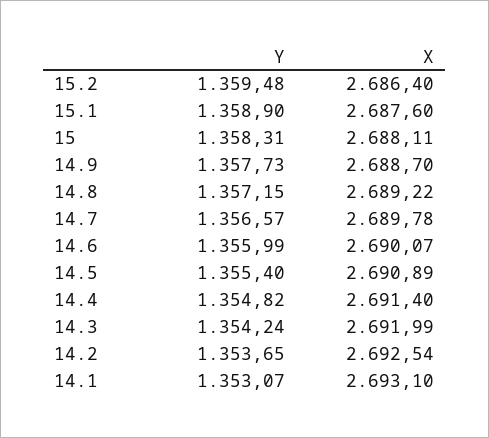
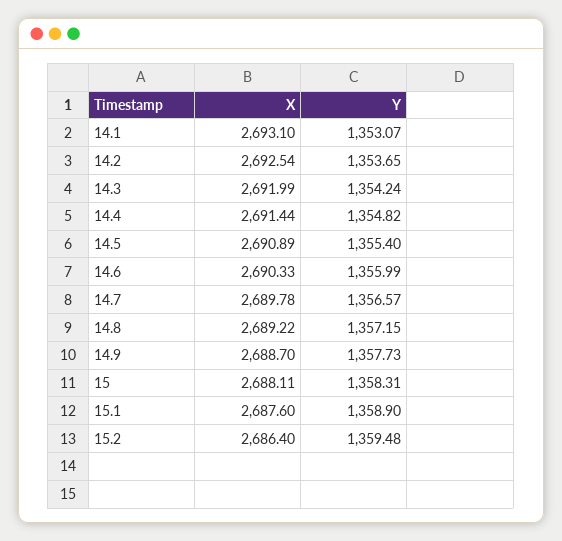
  {
    "Y": {
      "15.2": 1359.48,
      "15.1": 1358.9,
      "15": 1358.31,
      "14.9": 1357.73,
      "14.8": 1357.15,
      "14.7": 1356.57,
      "14.6": 1355.99,
      "14.5": 1355.4,
      "14.4": 1354.82,
      "14.3": 1354.24,
      "14.2": 1353.65,
      "14.1": 1353.07
    },
    "X": {
      "15.2": 2686.4,
      "15.1": 2687.6,
      "15": 2688.11,
      "14.9": 2688.7,
      "14.8": 2689.22,
      "14.7": 2689.78,
-     "14.6": 2690.07,
+     "14.6": 2690.33,
      "14.5": 2690.89,
-     "14.4": 2691.4,
+     "14.4": 2691.44,
      "14.3": 2691.99,
      "14.2": 2692.54,
      "14.1": 2693.1
    }
  }

